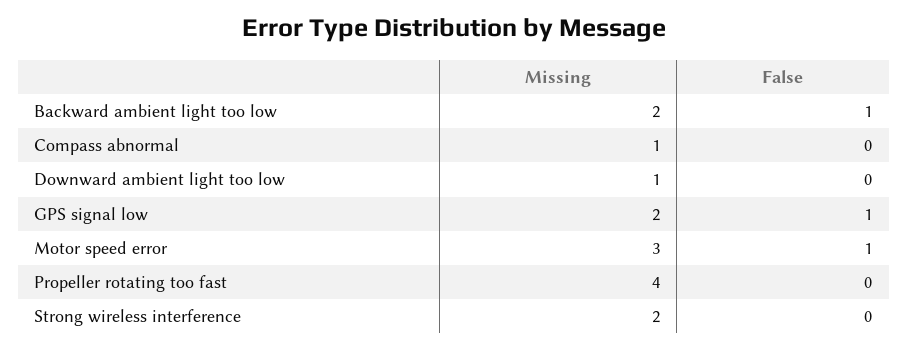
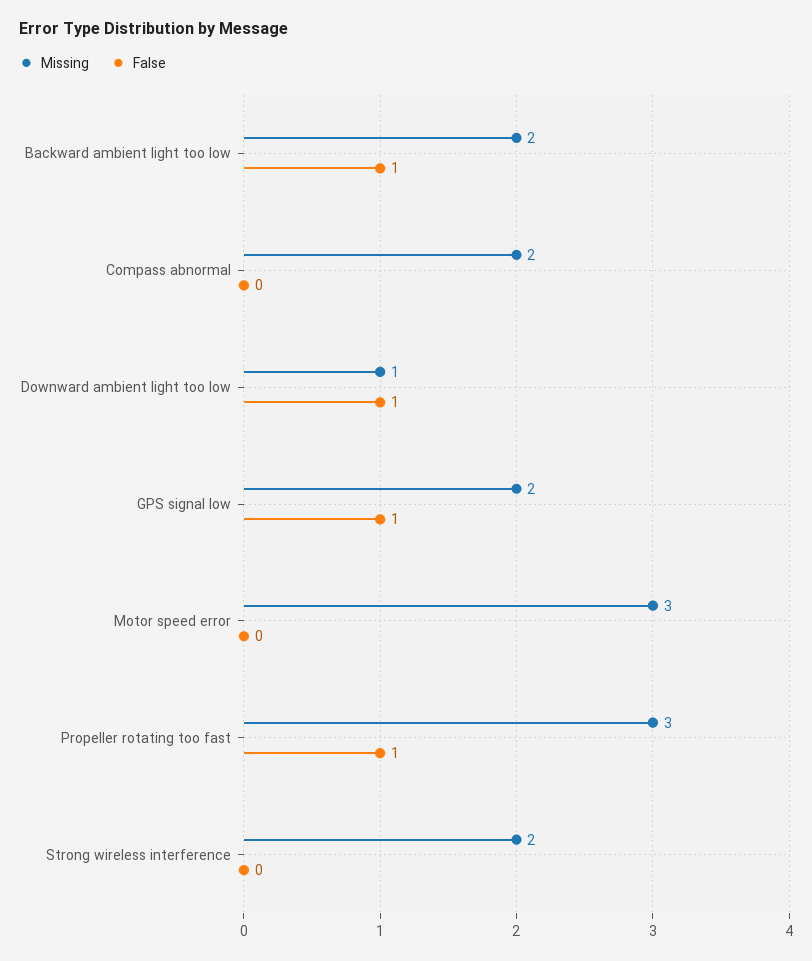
  {
    "Missing": {
      "Backward ambient light too low": 2,
-     "Compass abnormal": 1,
+     "Compass abnormal": 2,
      "Downward ambient light too low": 1,
      "GPS signal low": 2,
      "Motor speed error": 3,
-     "Propeller rotating too fast": 4,
+     "Propeller rotating too fast": 3,
      "Strong wireless interference": 2
    },
    "False": {
      "Backward ambient light too low": 1,
      "Compass abnormal": 0,
-     "Downward ambient light too low": 0,
+     "Downward ambient light too low": 1,
      "GPS signal low": 1,
-     "Motor speed error": 1,
+     "Motor speed error": 0,
-     "Propeller rotating too fast": 0,
+     "Propeller rotating too fast": 1,
      "Strong wireless interference": 0
    }
  }

